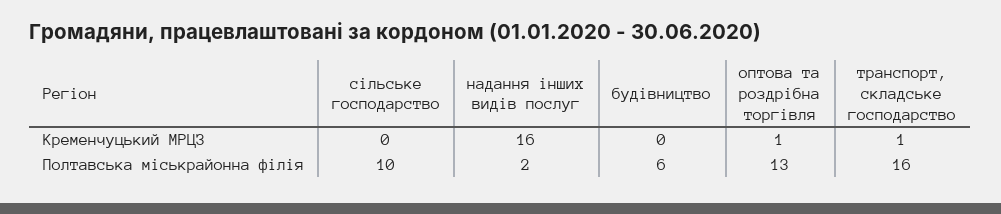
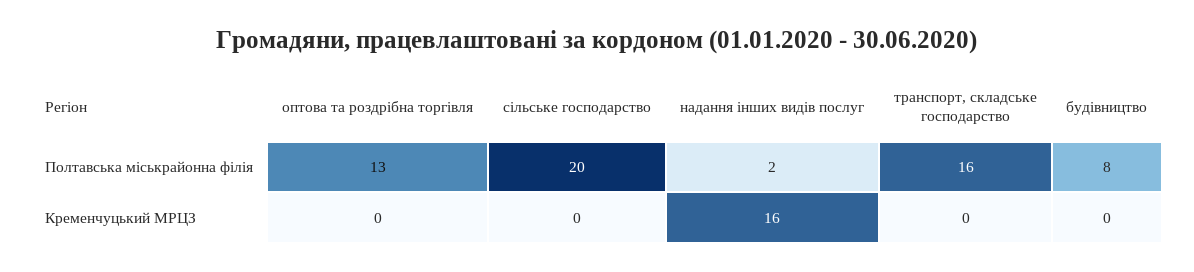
  {
    "сільське господарство": {
      "Кременчуцький МРЦЗ": 0,
-     "Полтавська міськрайонна філія": 10
+     "Полтавська міськрайонна філія": 20
    },
    "надання інших видів послуг": {
      "Кременчуцький МРЦЗ": 16,
      "Полтавська міськрайонна філія": 2
    },
    "будівництво": {
      "Кременчуцький МРЦЗ": 0,
-     "Полтавська міськрайонна філія": 6
+     "Полтавська міськрайонна філія": 8
    },
    "оптова та роздрібна торгівля": {
-     "Кременчуцький МРЦЗ": 1,
+     "Кременчуцький МРЦЗ": 0,
      "Полтавська міськрайонна філія": 13
    },
    "транспорт, складське господарство": {
-     "Кременчуцький МРЦЗ": 1,
+     "Кременчуцький МРЦЗ": 0,
      "Полтавська міськрайонна філія": 16
    }
  }

